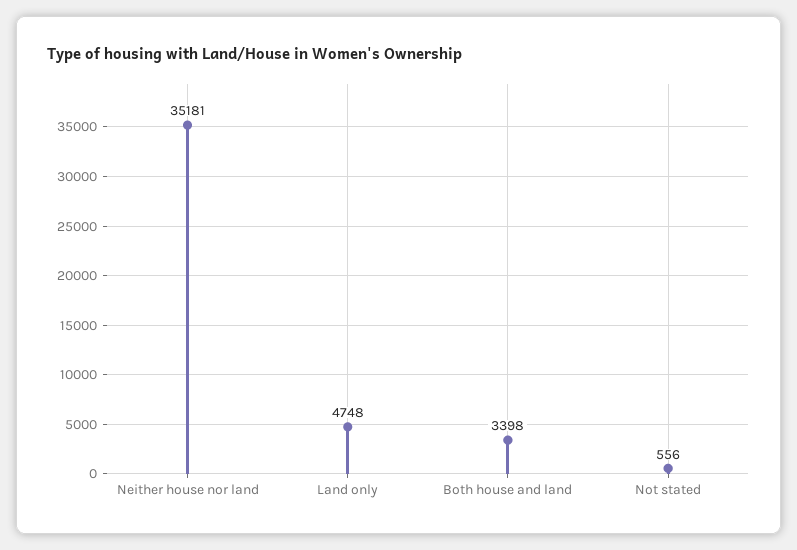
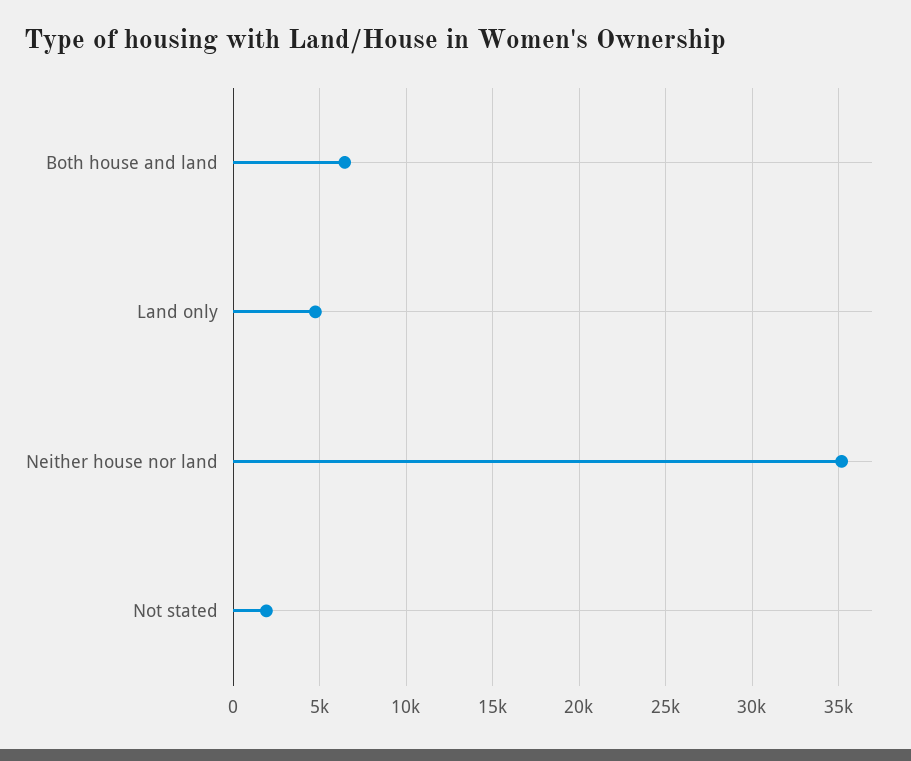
  {
    "Neither house nor land": 35181,
    "Land only": 4748,
-   "Both house and land": 3398,
+   "Both house and land": 6500,
-   "Not stated": 556
+   "Not stated": 2000
  }

